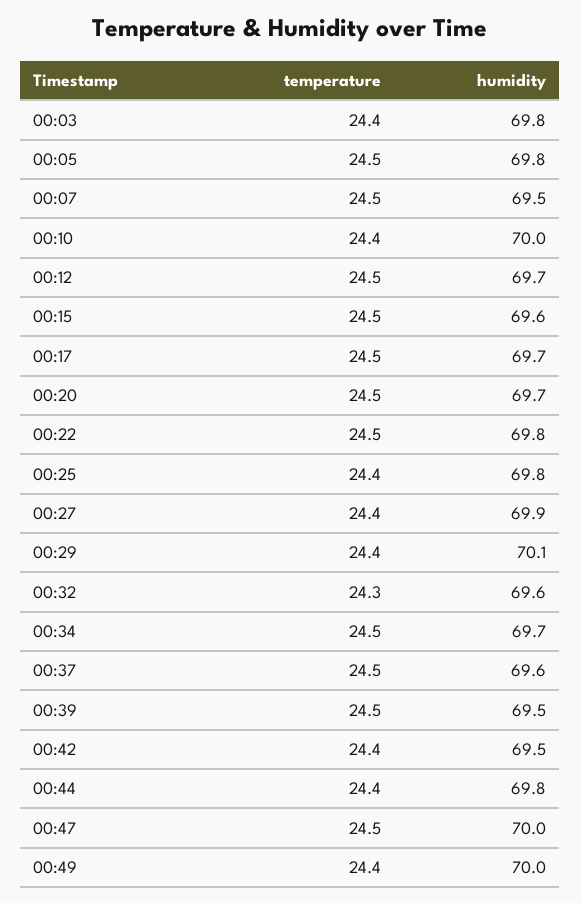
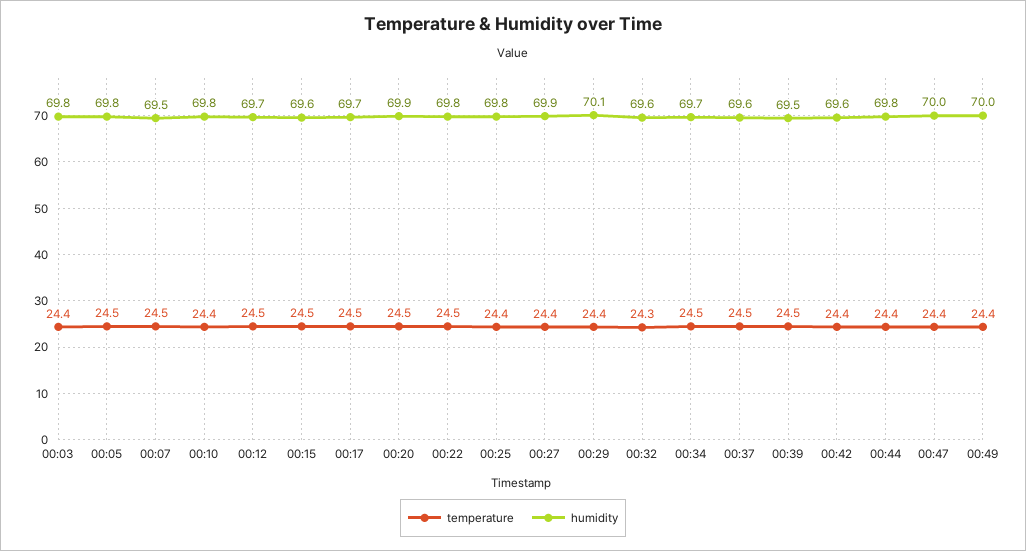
  {
    "temperature": {
      "00:03": 24.4,
      "00:05": 24.5,
      "00:07": 24.5,
      "00:10": 24.4,
      "00:12": 24.5,
      "00:15": 24.5,
      "00:17": 24.5,
      "00:20": 24.5,
      "00:22": 24.5,
      "00:25": 24.4,
      "00:27": 24.4,
      "00:29": 24.4,
      "00:32": 24.3,
      "00:34": 24.5,
      "00:37": 24.5,
      "00:39": 24.5,
      "00:42": 24.4,
      "00:44": 24.4,
-     "00:47": 24.5,
+     "00:47": 24.4,
      "00:49": 24.4
    },
    "humidity": {
      "00:03": 69.8,
      "00:05": 69.8,
      "00:07": 69.5,
-     "00:10": 70,
+     "00:10": 69.8,
      "00:12": 69.7,
      "00:15": 69.6,
      "00:17": 69.7,
-     "00:20": 69.7,
+     "00:20": 69.9,
      "00:22": 69.8,
      "00:25": 69.8,
      "00:27": 69.9,
      "00:29": 70.1,
      "00:32": 69.6,
      "00:34": 69.7,
      "00:37": 69.6,
      "00:39": 69.5,
-     "00:42": 69.5,
+     "00:42": 69.6,
      "00:44": 69.8,
      "00:47": 70,
      "00:49": 70
    }
  }

